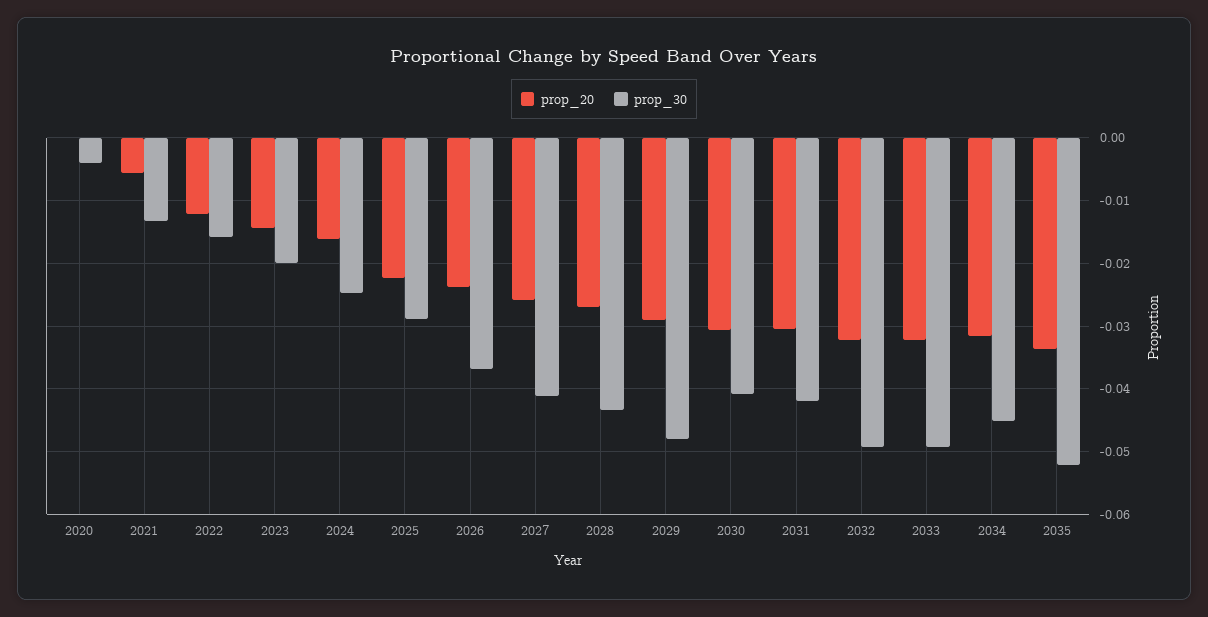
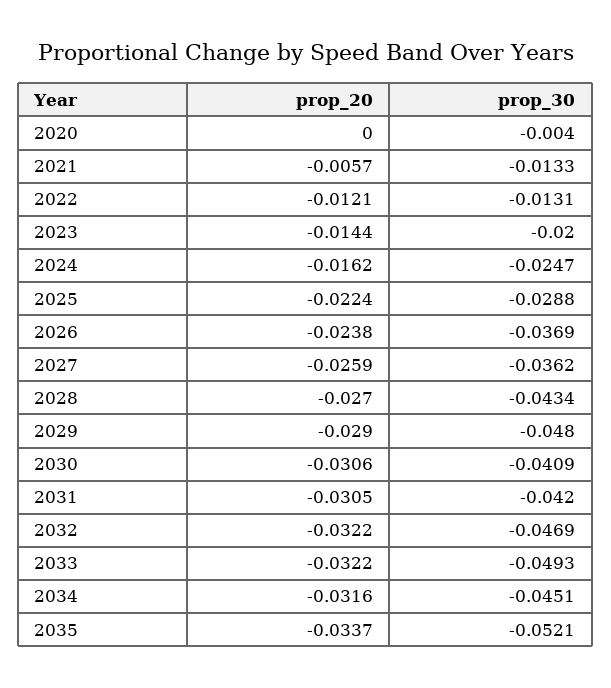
  {
    "prop_20": {
      "2020": 0,
      "2021": -0.0057,
      "2022": -0.0121,
      "2023": -0.0144,
      "2024": -0.0162,
      "2025": -0.0224,
      "2026": -0.0238,
      "2027": -0.0259,
      "2028": -0.027,
      "2029": -0.029,
      "2030": -0.0306,
      "2031": -0.0305,
      "2032": -0.0322,
      "2033": -0.0322,
      "2034": -0.0316,
      "2035": -0.0337
    },
    "prop_30": {
      "2020": -0.004,
      "2021": -0.0133,
-     "2022": -0.016,
+     "2022": -0.0131,
      "2023": -0.02,
      "2024": -0.0247,
      "2025": -0.0288,
      "2026": -0.0369,
-     "2027": -0.041,
+     "2027": -0.0362,
      "2028": -0.0434,
      "2029": -0.048,
      "2030": -0.0409,
      "2031": -0.042,
-     "2032": -0.049,
+     "2032": -0.0469,
      "2033": -0.0493,
      "2034": -0.0451,
      "2035": -0.0521
    }
  }

